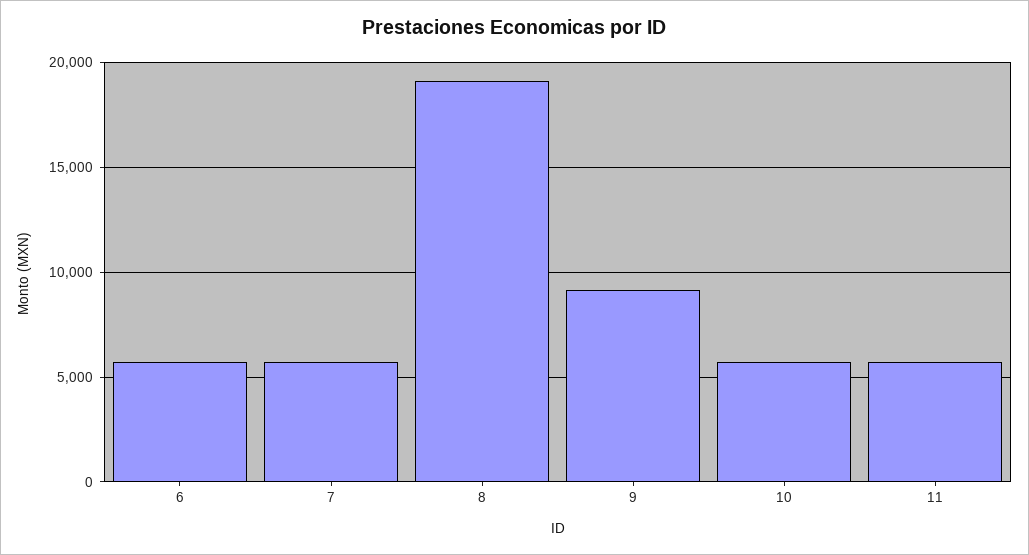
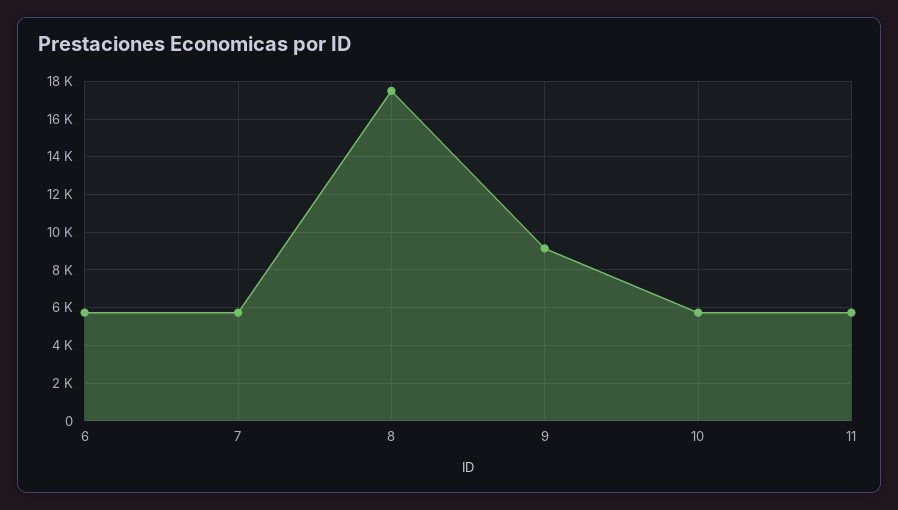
  {
    "6": 5500,
    "7": 5500,
-   "8": 19000,
+   "8": 17500,
    "9": 9000,
    "10": 5500,
    "11": 5500
  }

